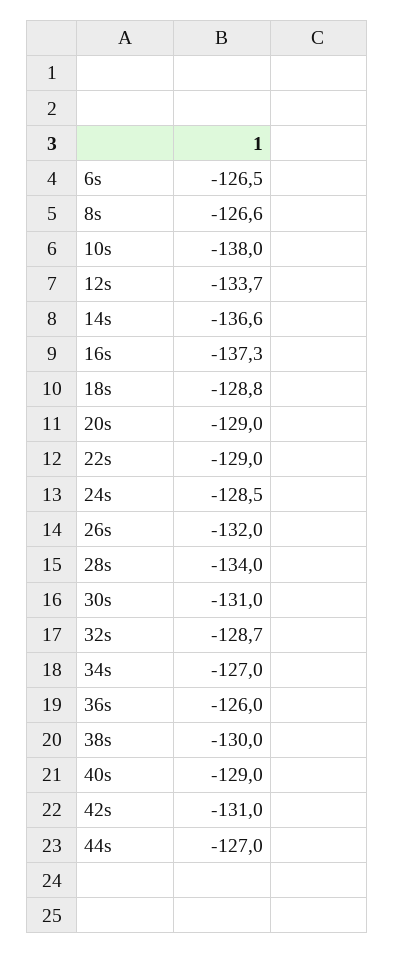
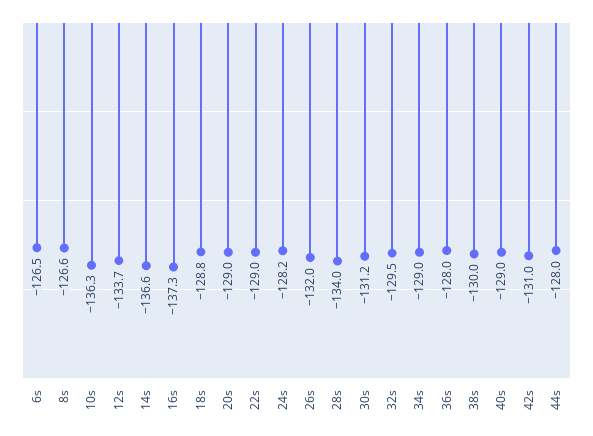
  {
    "6s": -126.5,
    "8s": -126.6,
-   "10s": -138,
+   "10s": -136.3,
    "12s": -133.7,
    "14s": -136.6,
    "16s": -137.3,
    "18s": -128.8,
    "20s": -129,
    "22s": -129,
-   "24s": -128.5,
+   "24s": -128.2,
    "26s": -132,
    "28s": -134,
-   "30s": -131,
+   "30s": -131.2,
-   "32s": -128.7,
+   "32s": -129.5,
-   "34s": -127,
+   "34s": -129,
-   "36s": -126,
+   "36s": -128,
    "38s": -130,
    "40s": -129,
    "42s": -131,
-   "44s": -127
+   "44s": -128
  }

